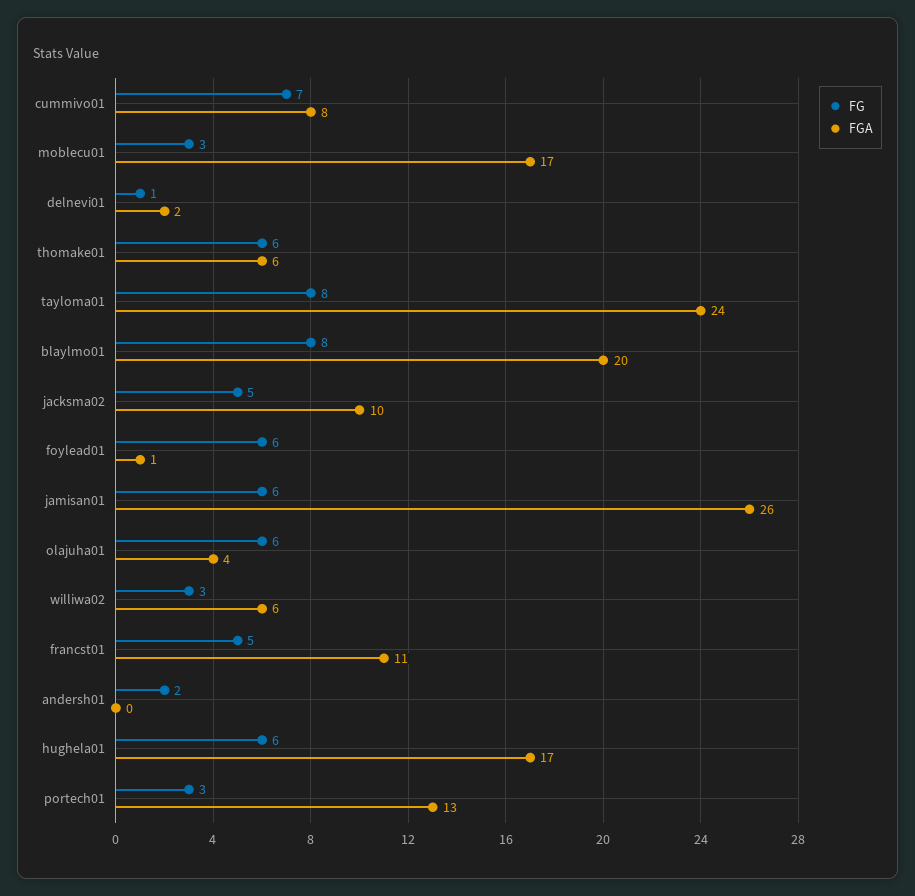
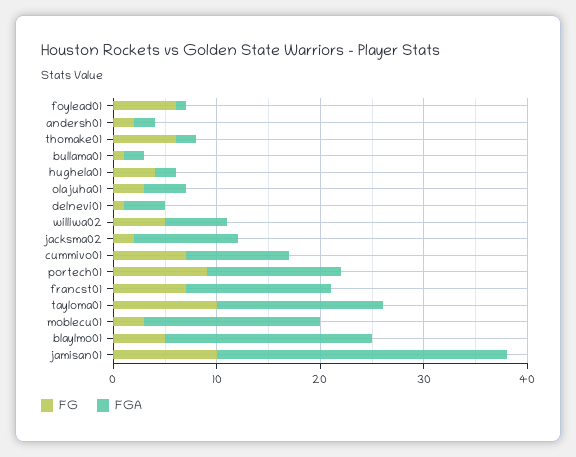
  {
    "FG": {
      "cummivo01": 7,
      "moblecu01": 3,
      "delnevi01": 1,
      "thomake01": 6,
-     "tayloma01": 8,
+     "tayloma01": 10,
-     "blaylmo01": 8,
+     "blaylmo01": 5,
-     "jacksma02": 5,
+     "jacksma02": 2,
      "foylead01": 6,
-     "jamisan01": 6,
+     "jamisan01": 10,
-     "olajuha01": 6,
+     "olajuha01": 3,
-     "williwa02": 3,
+     "williwa02": 5,
-     "francst01": 5,
+     "francst01": 7,
      "andersh01": 2,
-     "hughela01": 6,
+     "hughela01": 4,
-     "portech01": 3
+     "portech01": 9,
+     "bullama01": 1
    },
    "FGA": {
-     "cummivo01": 8,
+     "cummivo01": 10,
      "moblecu01": 17,
-     "delnevi01": 2,
+     "delnevi01": 4,
-     "thomake01": 6,
+     "thomake01": 2,
-     "tayloma01": 24,
+     "tayloma01": 16,
      "blaylmo01": 20,
      "jacksma02": 10,
      "foylead01": 1,
-     "jamisan01": 26,
+     "jamisan01": 28,
      "olajuha01": 4,
      "williwa02": 6,
-     "francst01": 11,
+     "francst01": 14,
-     "andersh01": 0,
+     "andersh01": 2,
-     "hughela01": 17,
+     "hughela01": 2,
-     "portech01": 13
+     "portech01": 13,
+     "bullama01": 2
    }
  }

